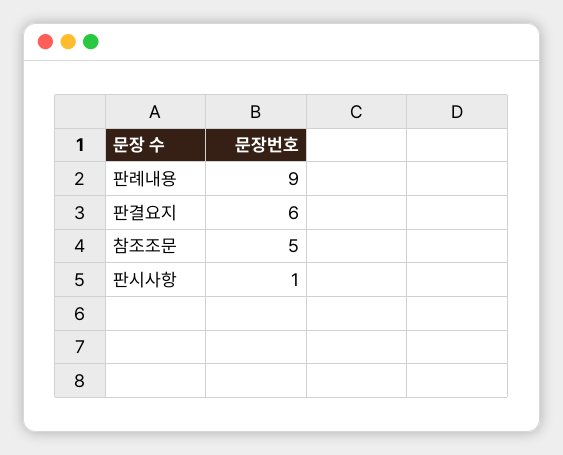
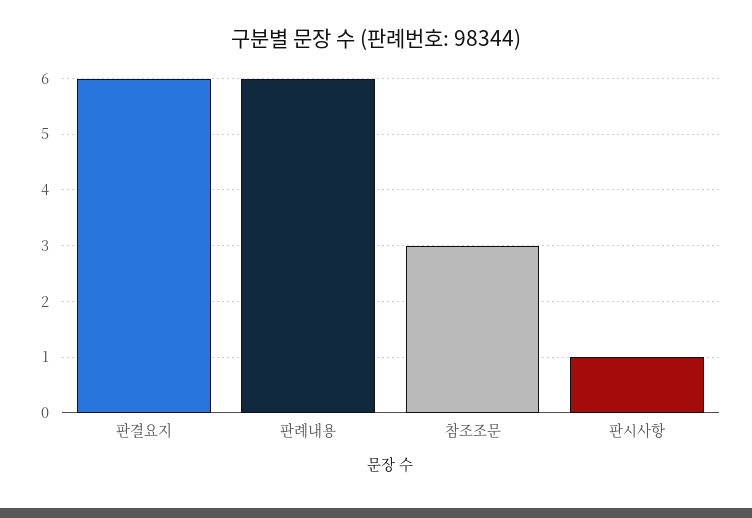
  {
-   "판례내용": 9,
+   "판례내용": 6,
    "판결요지": 6,
-   "참조조문": 5,
+   "참조조문": 3,
    "판시사항": 1
  }

